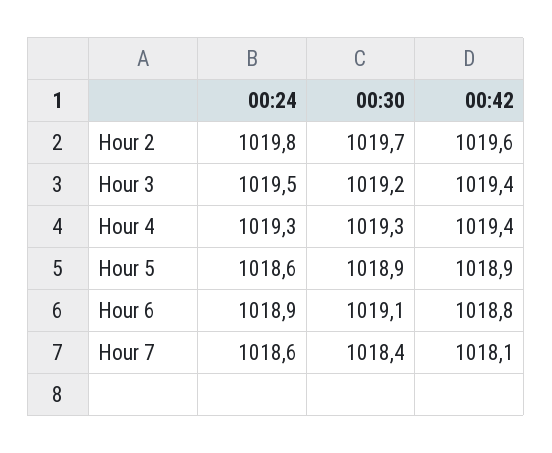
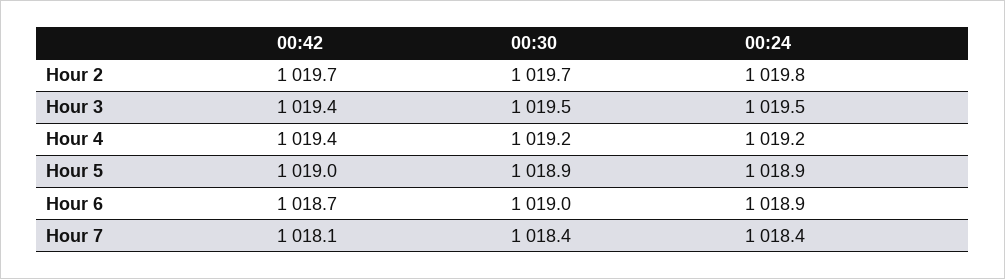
  {
    "00:24": {
      "Hour 2": 1019.8,
      "Hour 3": 1019.5,
-     "Hour 4": 1019.3,
+     "Hour 4": 1019.2,
-     "Hour 5": 1018.6,
+     "Hour 5": 1018.9,
      "Hour 6": 1018.9,
-     "Hour 7": 1018.6
+     "Hour 7": 1018.4
    },
    "00:30": {
      "Hour 2": 1019.7,
-     "Hour 3": 1019.2,
+     "Hour 3": 1019.5,
-     "Hour 4": 1019.3,
+     "Hour 4": 1019.2,
      "Hour 5": 1018.9,
-     "Hour 6": 1019.1,
+     "Hour 6": 1019,
      "Hour 7": 1018.4
    },
    "00:42": {
-     "Hour 2": 1019.6,
+     "Hour 2": 1019.7,
      "Hour 3": 1019.4,
      "Hour 4": 1019.4,
-     "Hour 5": 1018.9,
+     "Hour 5": 1019,
-     "Hour 6": 1018.8,
+     "Hour 6": 1018.7,
      "Hour 7": 1018.1
    }
  }

